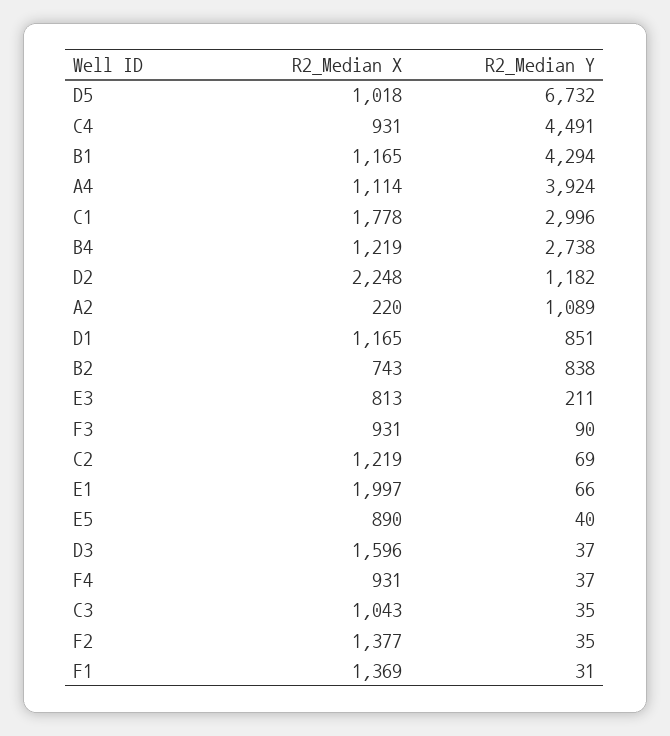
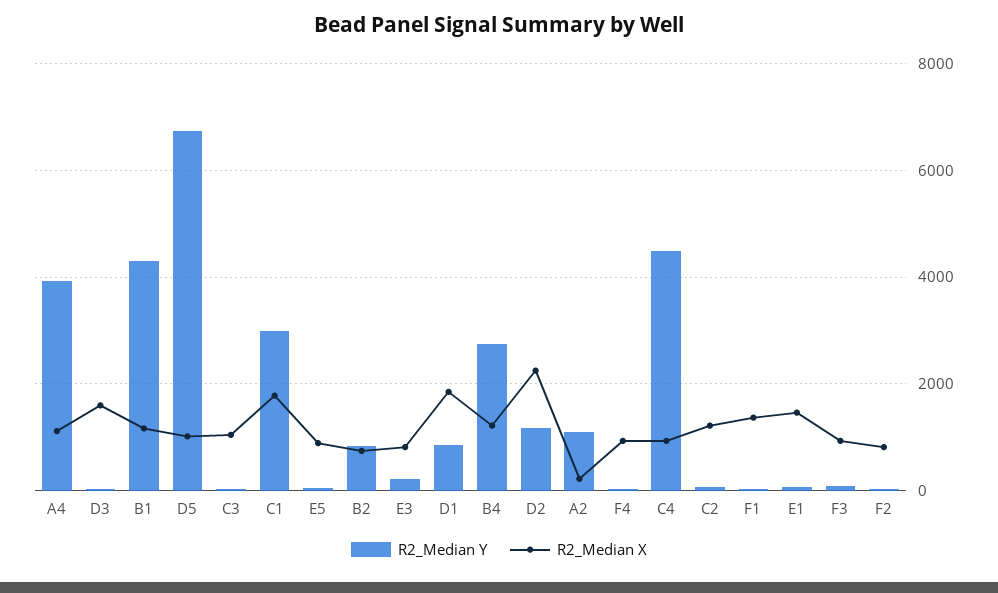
  {
    "R2_Median X": {
      "D5": 1018,
      "C4": 931,
      "B1": 1165,
      "A4": 1114,
      "C1": 1778,
      "B4": 1219,
      "D2": 2248,
      "A2": 220,
-     "D1": 1165,
+     "D1": 1800,
      "B2": 743,
      "E3": 813,
      "F3": 931,
      "C2": 1219,
-     "E1": 1997,
+     "E1": 1400,
      "E5": 890,
      "D3": 1596,
      "F4": 931,
      "C3": 1043,
-     "F2": 1377,
+     "F2": 800,
      "F1": 1369
    },
    "R2_Median Y": {
      "D5": 6732,
      "C4": 4491,
      "B1": 4294,
      "A4": 3924,
      "C1": 2996,
      "B4": 2738,
      "D2": 1182,
      "A2": 1089,
      "D1": 851,
      "B2": 838,
      "E3": 211,
      "F3": 90,
      "C2": 69,
      "E1": 66,
      "E5": 40,
      "D3": 37,
      "F4": 37,
      "C3": 35,
      "F2": 35,
      "F1": 31
    }
  }

